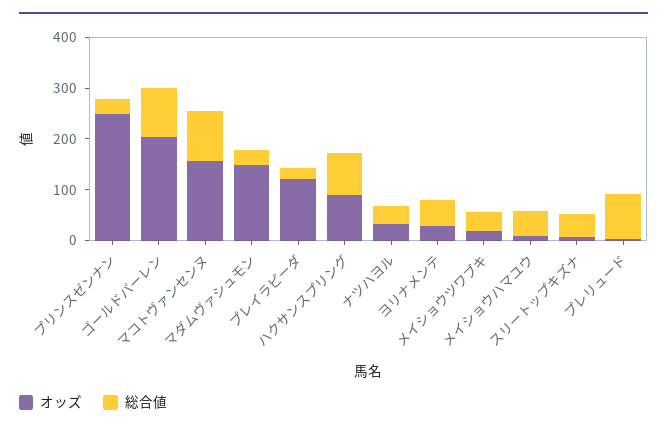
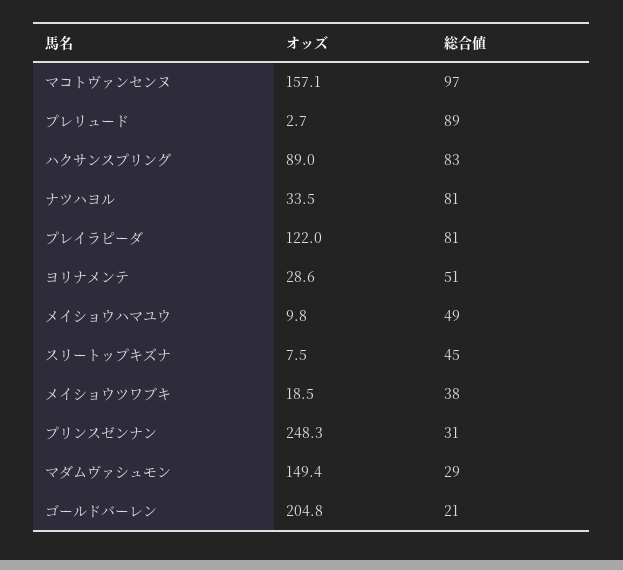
  {
    "オッズ": {
      "プリンスゼンナン": 248.3,
      "ゴールドバーレン": 204.8,
      "マコトヴァンセンヌ": 157.1,
      "マダムヴァシュモン": 149.4,
      "プレイラピーダ": 122,
      "ハクサンスプリング": 89,
      "ナツハヨル": 33.5,
      "ヨリナメンテ": 28.6,
      "メイショウツワブキ": 18.5,
      "メイショウハマユウ": 9.8,
      "スリートップキズナ": 7.5,
      "プレリュード": 2.7
    },
    "総合値": {
      "プリンスゼンナン": 31,
-     "ゴールドバーレン": 100,
+     "ゴールドバーレン": 21,
      "マコトヴァンセンヌ": 97,
      "マダムヴァシュモン": 29,
-     "プレイラピーダ": 20,
+     "プレイラピーダ": 81,
      "ハクサンスプリング": 83,
-     "ナツハヨル": 40,
+     "ナツハヨル": 81,
      "ヨリナメンテ": 51,
      "メイショウツワブキ": 38,
      "メイショウハマユウ": 49,
      "スリートップキズナ": 45,
      "プレリュード": 89
    }
  }

